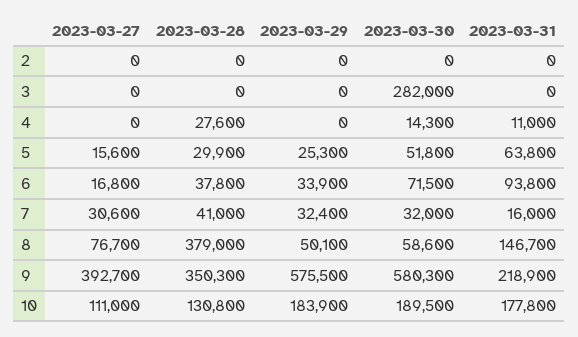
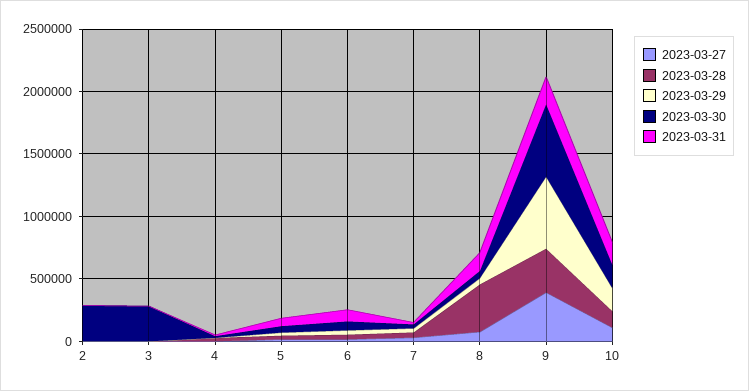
  {
    "2023-03-27": {
      "2": 0,
      "3": 0,
      "4": 0,
      "5": 15600,
      "6": 16800,
      "7": 30600,
      "8": 76700,
      "9": 392700,
      "10": 111000
    },
    "2023-03-28": {
      "2": 0,
      "3": 0,
      "4": 27600,
      "5": 29900,
      "6": 37800,
      "7": 41000,
      "8": 379000,
      "9": 350300,
      "10": 130800
    },
    "2023-03-29": {
      "2": 0,
      "3": 0,
      "4": 0,
      "5": 25300,
      "6": 33900,
      "7": 32400,
      "8": 50100,
      "9": 575500,
      "10": 183900
    },
    "2023-03-30": {
-     "2": 0,
+     "2": 300000,
      "3": 282000,
      "4": 14300,
      "5": 51800,
      "6": 71500,
      "7": 32000,
      "8": 58600,
      "9": 580300,
      "10": 189500
    },
    "2023-03-31": {
      "2": 0,
      "3": 0,
      "4": 11000,
      "5": 63800,
      "6": 93800,
      "7": 16000,
      "8": 146700,
      "9": 218900,
      "10": 177800
    }
  }

